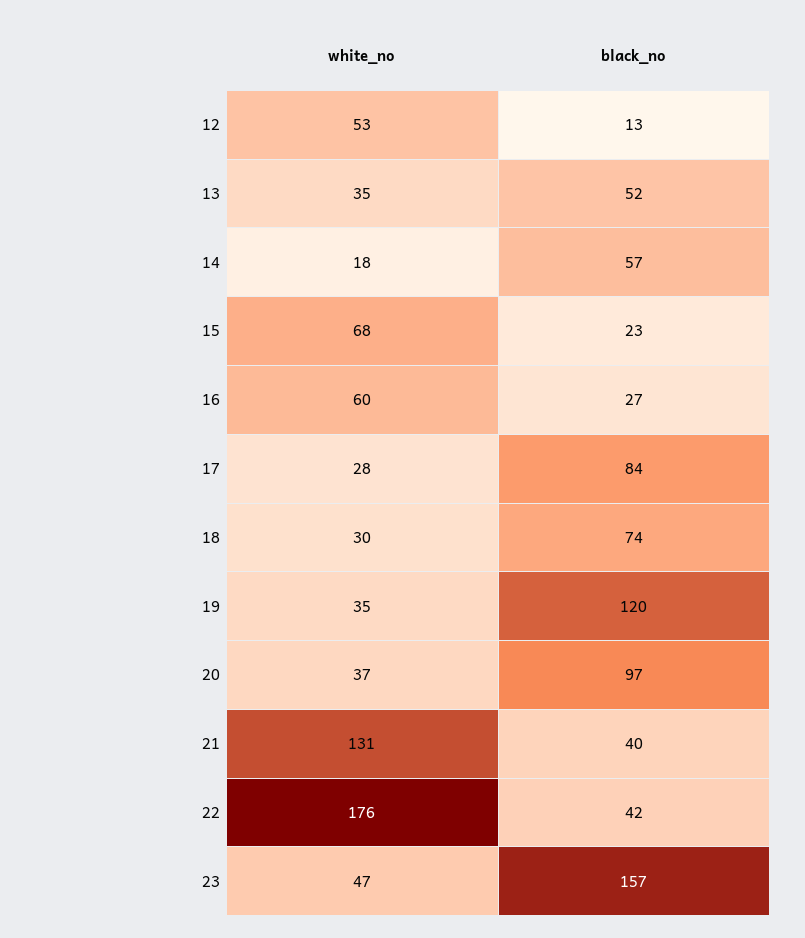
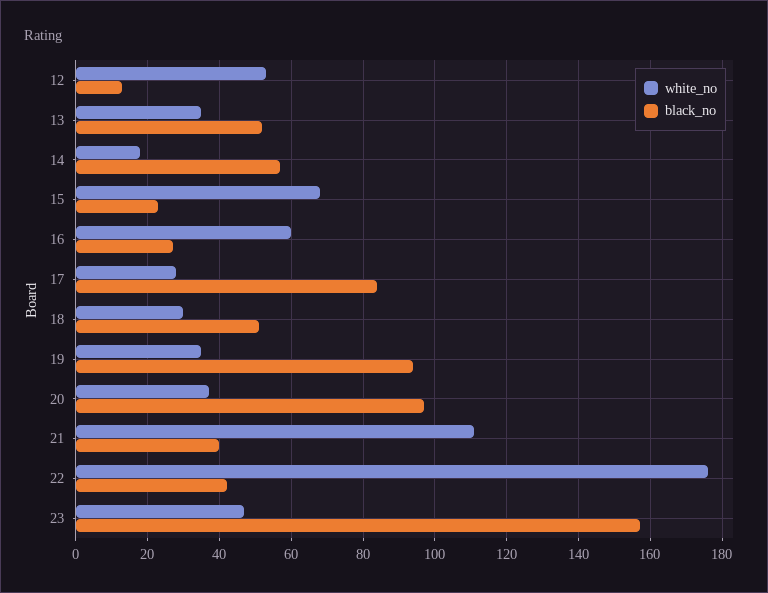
  {
    "white_no": {
      "12": 53,
      "13": 35,
      "14": 18,
      "15": 68,
      "16": 60,
      "17": 28,
      "18": 30,
      "19": 35,
      "20": 37,
-     "21": 131,
+     "21": 110,
      "22": 176,
      "23": 47
    },
    "black_no": {
      "12": 13,
      "13": 52,
      "14": 57,
      "15": 23,
      "16": 27,
      "17": 84,
-     "18": 74,
+     "18": 50,
-     "19": 120,
+     "19": 95,
      "20": 97,
      "21": 40,
      "22": 42,
      "23": 157
    }
  }

